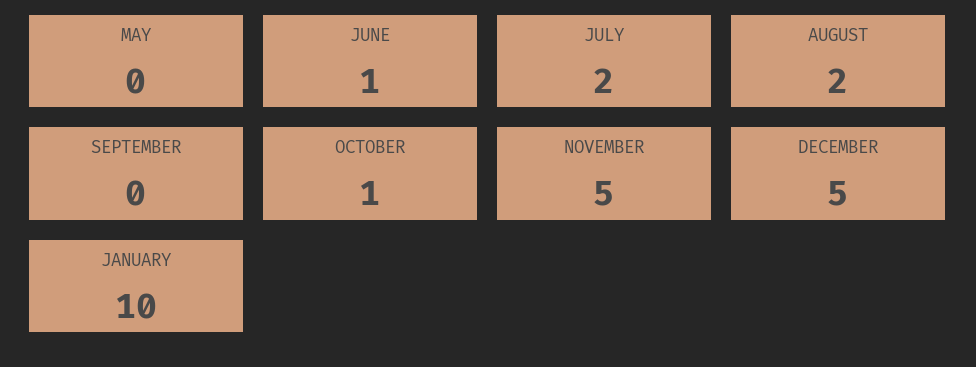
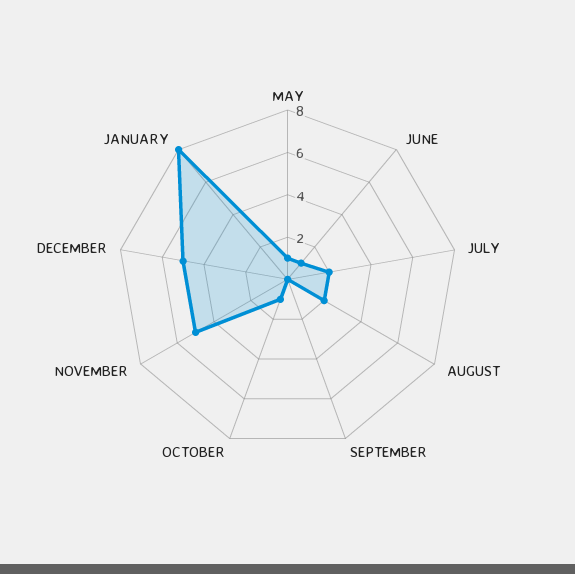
  {
-   "MAY": 0,
+   "MAY": 1,
    "JUNE": 1,
    "JULY": 2,
    "AUGUST": 2,
    "SEPTEMBER": 0,
    "OCTOBER": 1,
    "NOVEMBER": 5,
    "DECEMBER": 5,
-   "JANUARY": 10
+   "JANUARY": 8
  }

